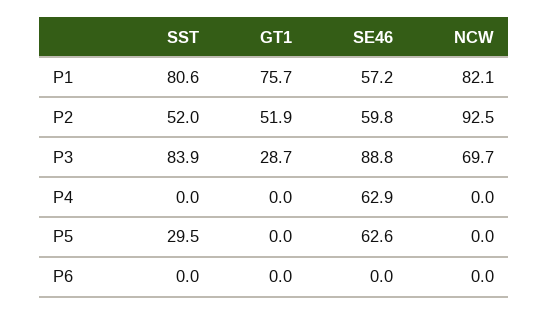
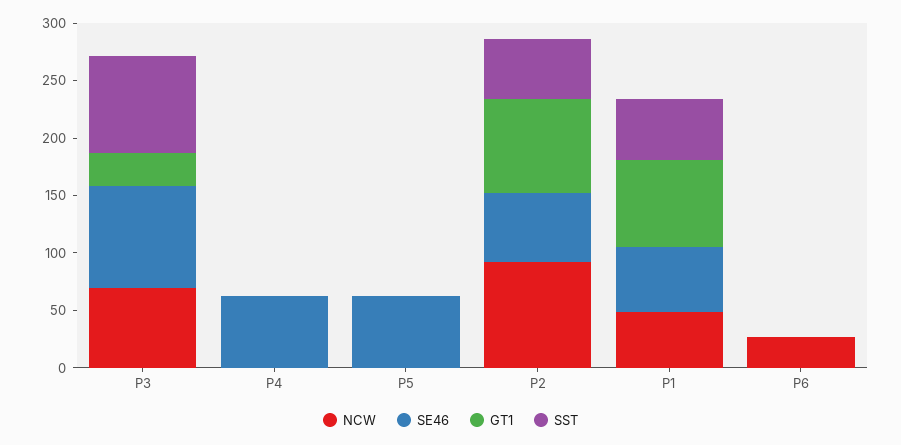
  {
    "SST": {
-     "P1": 80.6,
+     "P1": 50,
      "P2": 52,
      "P3": 83.9,
      "P4": 0,
-     "P5": 29.5,
+     "P5": 0,
      "P6": 0
    },
    "GT1": {
      "P1": 75.7,
-     "P2": 51.9,
+     "P2": 80,
      "P3": 28.7,
      "P4": 0,
      "P5": 0,
      "P6": 0
    },
    "SE46": {
      "P1": 57.2,
      "P2": 59.8,
      "P3": 88.8,
      "P4": 62.9,
      "P5": 62.6,
      "P6": 0
    },
    "NCW": {
-     "P1": 82.1,
+     "P1": 50,
      "P2": 92.5,
      "P3": 69.7,
      "P4": 0,
      "P5": 0,
-     "P6": 0
+     "P6": 30
    }
  }

